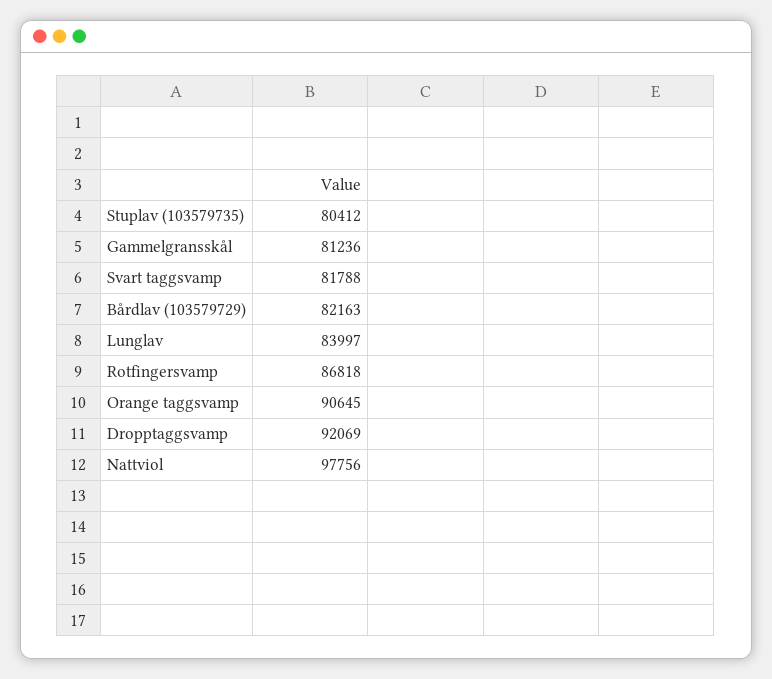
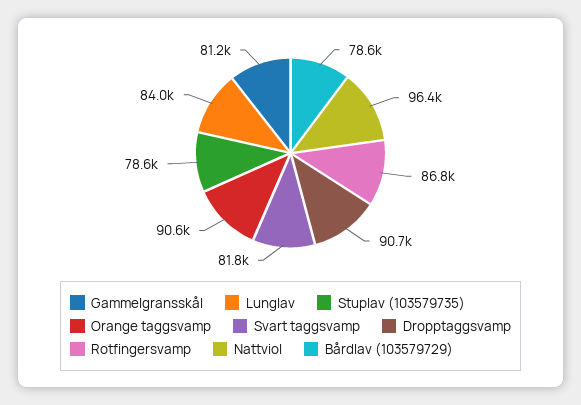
  {
-   "Stuplav (103579735)": 80412,
+   "Stuplav (103579735)": 78600,
    "Gammelgransskål": 81236,
    "Svart taggsvamp": 81788,
-   "Bårdlav (103579729)": 82163,
+   "Bårdlav (103579729)": 78600,
    "Lunglav": 83997,
    "Rotfingersvamp": 86818,
    "Orange taggsvamp": 90645,
-   "Dropptaggsvamp": 92069,
+   "Dropptaggsvamp": 90700,
-   "Nattviol": 97756
+   "Nattviol": 96400
  }

